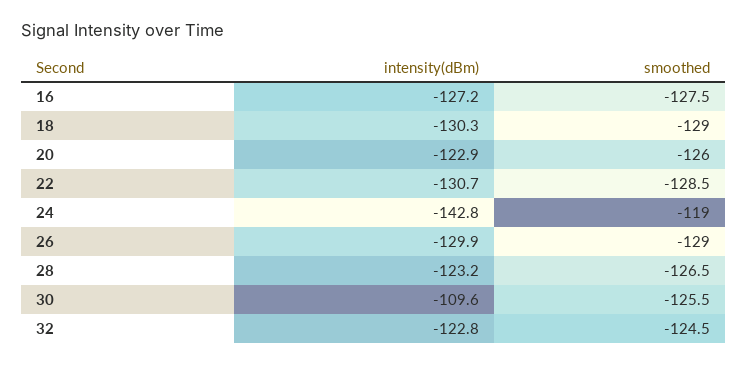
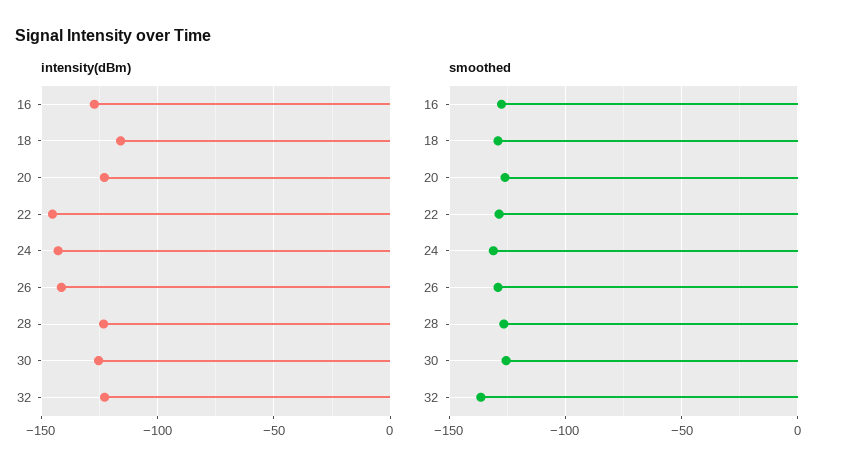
  {
    "intensity(dBm)": {
      "16": -127.2,
-     "18": -130.3,
+     "18": -115,
      "20": -122.9,
-     "22": -130.7,
+     "22": -145,
      "24": -142.8,
-     "26": -129.9,
+     "26": -140,
      "28": -123.2,
-     "30": -109.6,
+     "30": -125,
      "32": -122.8
    },
    "smoothed": {
      "16": -127.5,
      "18": -129,
      "20": -126,
      "22": -128.5,
-     "24": -119,
+     "24": -130,
      "26": -129,
      "28": -126.5,
      "30": -125.5,
-     "32": -124.5
+     "32": -135
    }
  }

